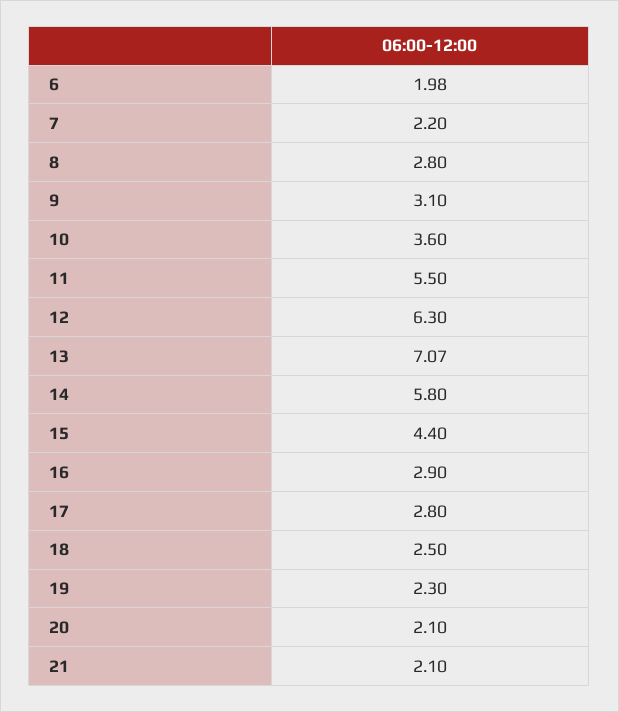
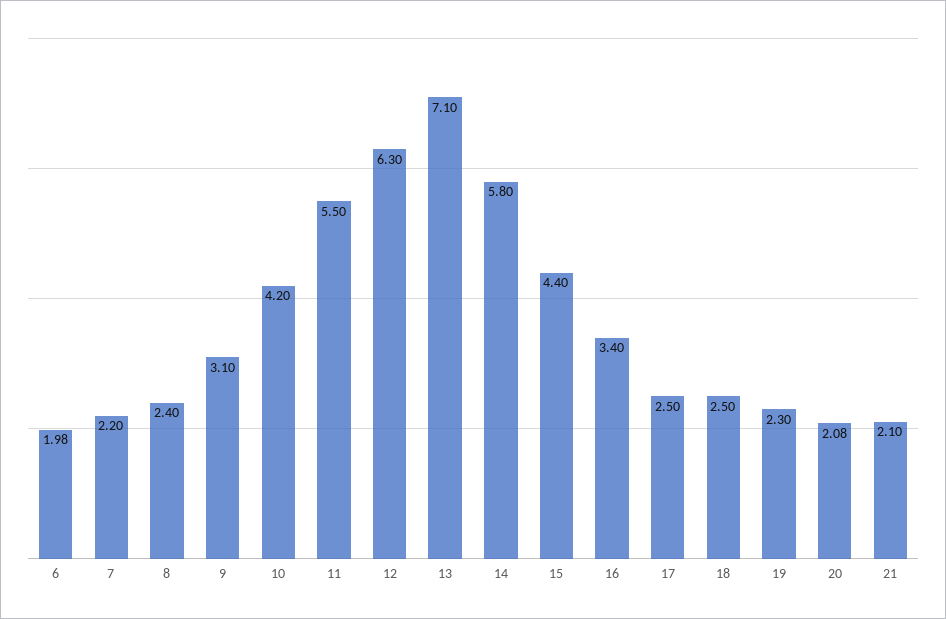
  {
    "6": 1.98,
    "7": 2.2,
-   "8": 2.8,
+   "8": 2.4,
    "9": 3.1,
-   "10": 3.6,
+   "10": 4.2,
    "11": 5.5,
    "12": 6.3,
-   "13": 7.07,
+   "13": 7.1,
    "14": 5.8,
    "15": 4.4,
-   "16": 2.9,
+   "16": 3.4,
-   "17": 2.8,
+   "17": 2.5,
    "18": 2.5,
    "19": 2.3,
-   "20": 2.1,
+   "20": 2.08,
    "21": 2.1
  }

